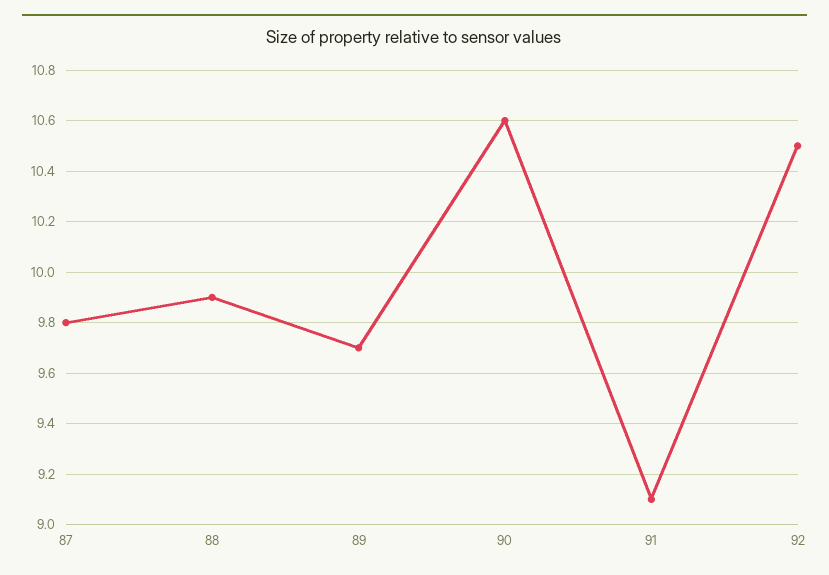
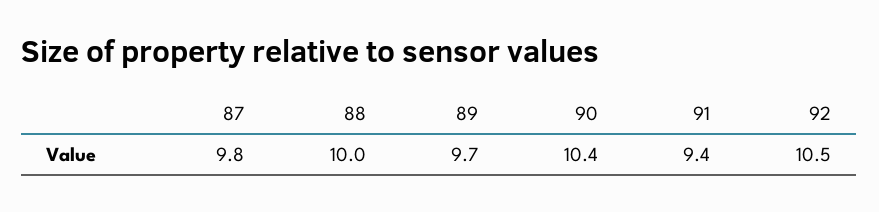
  {
    "87": 9.8,
-   "88": 9.9,
+   "88": 10,
    "89": 9.7,
-   "90": 10.6,
+   "90": 10.4,
-   "91": 9.1,
+   "91": 9.4,
    "92": 10.5
  }

